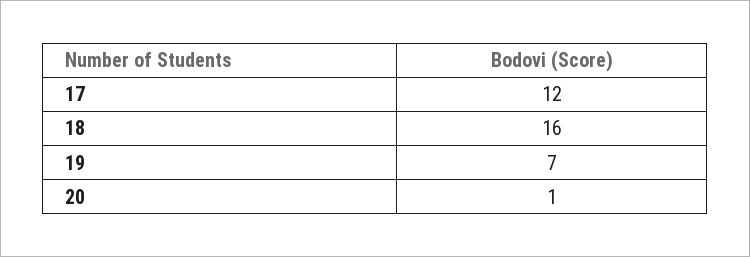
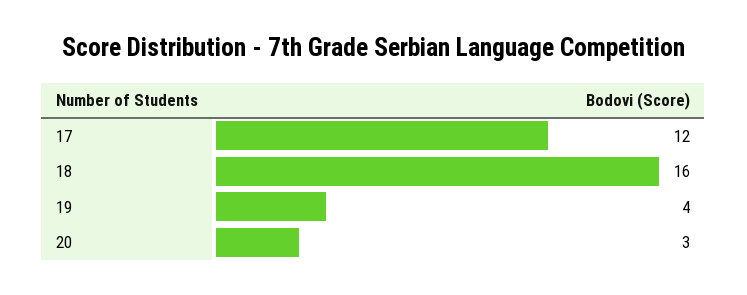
  {
    "17": 12,
    "18": 16,
-   "19": 7,
+   "19": 4,
-   "20": 1
+   "20": 3
  }

